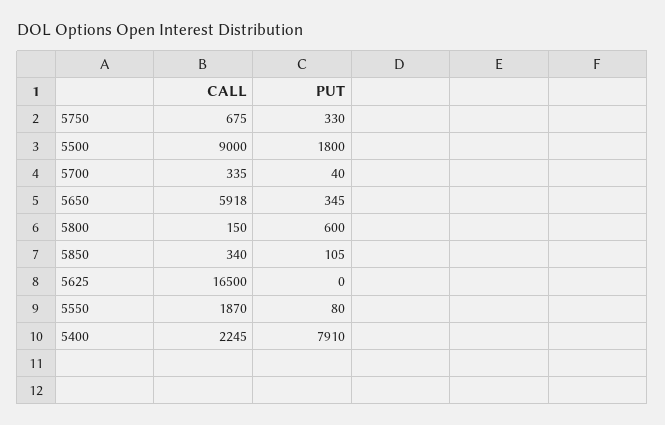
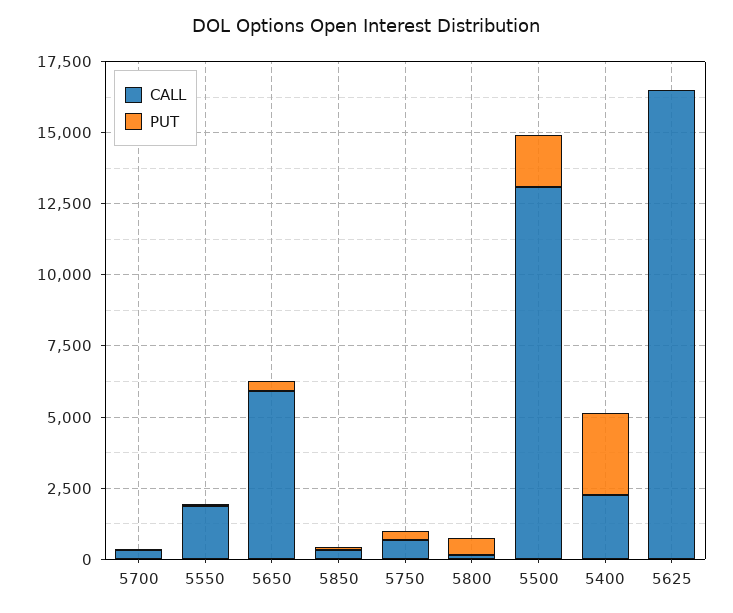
  {
    "CALL": {
      "5750": 675,
-     "5500": 9000,
+     "5500": 13000,
      "5700": 335,
      "5650": 5918,
      "5800": 150,
      "5850": 340,
      "5625": 16500,
      "5550": 1870,
      "5400": 2245
    },
    "PUT": {
      "5750": 330,
      "5500": 1800,
      "5700": 40,
      "5650": 345,
      "5800": 600,
      "5850": 105,
      "5625": 0,
      "5550": 80,
-     "5400": 7910
+     "5400": 3000
    }
  }

